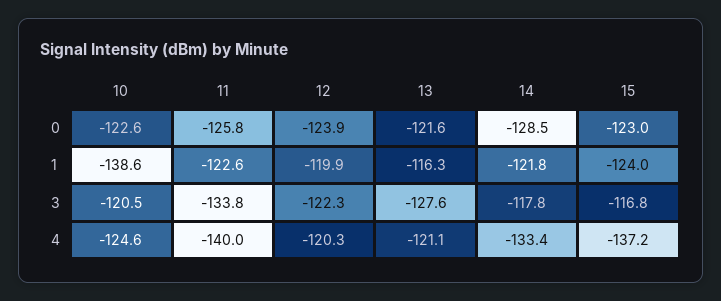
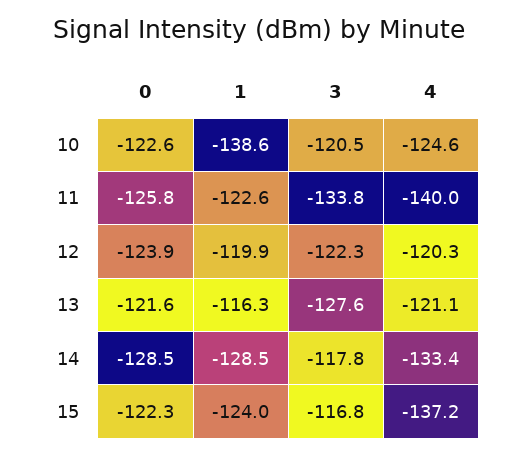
  {
    "10": {
      "0": -122.6,
      "1": -138.6,
      "3": -120.5,
      "4": -124.6
    },
    "11": {
      "0": -125.8,
      "1": -122.6,
      "3": -133.8,
      "4": -140
    },
    "12": {
      "0": -123.9,
      "1": -119.9,
      "3": -122.3,
      "4": -120.3
    },
    "13": {
      "0": -121.6,
      "1": -116.3,
      "3": -127.6,
      "4": -121.1
    },
    "14": {
      "0": -128.5,
-     "1": -121.8,
+     "1": -128.5,
      "3": -117.8,
      "4": -133.4
    },
    "15": {
-     "0": -123,
+     "0": -122.3,
      "1": -124,
      "3": -116.8,
      "4": -137.2
    }
  }

